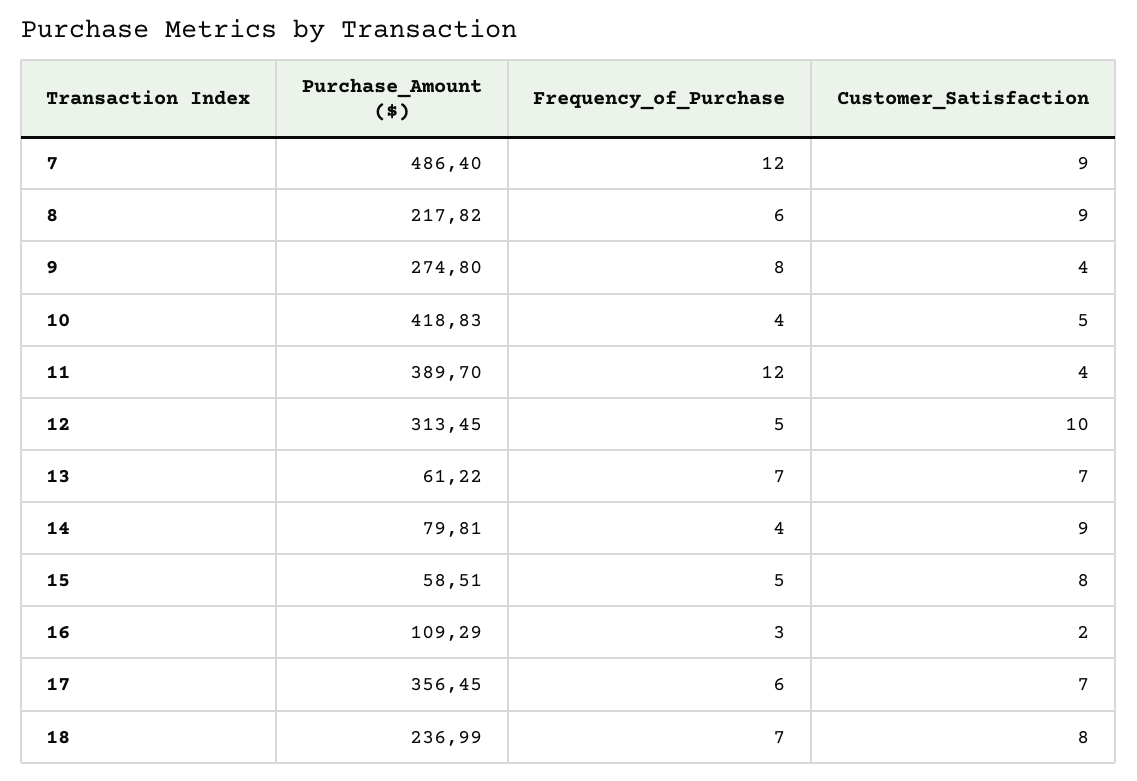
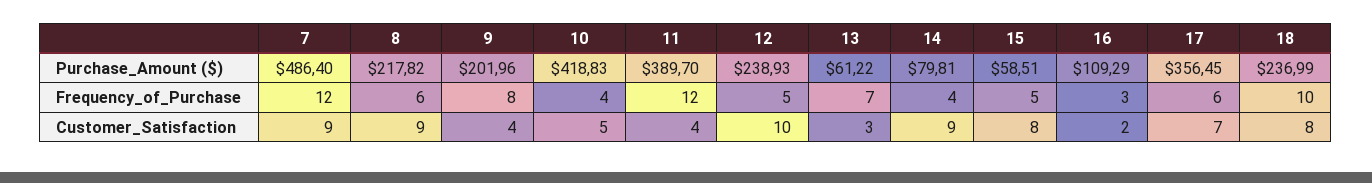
  {
    "Purchase_Amount ($)": {
      "7": 486.4,
      "8": 217.82,
-     "9": 274.8,
+     "9": 201.96,
      "10": 418.83,
      "11": 389.7,
-     "12": 313.45,
+     "12": 238.93,
      "13": 61.22,
      "14": 79.81,
      "15": 58.51,
      "16": 109.29,
      "17": 356.45,
      "18": 236.99
    },
    "Frequency_of_Purchase": {
      "7": 12,
      "8": 6,
      "9": 8,
      "10": 4,
      "11": 12,
      "12": 5,
      "13": 7,
      "14": 4,
      "15": 5,
      "16": 3,
      "17": 6,
-     "18": 7
+     "18": 10
    },
    "Customer_Satisfaction": {
      "7": 9,
      "8": 9,
      "9": 4,
      "10": 5,
      "11": 4,
      "12": 10,
-     "13": 7,
+     "13": 3,
      "14": 9,
      "15": 8,
      "16": 2,
      "17": 7,
      "18": 8
    }
  }

